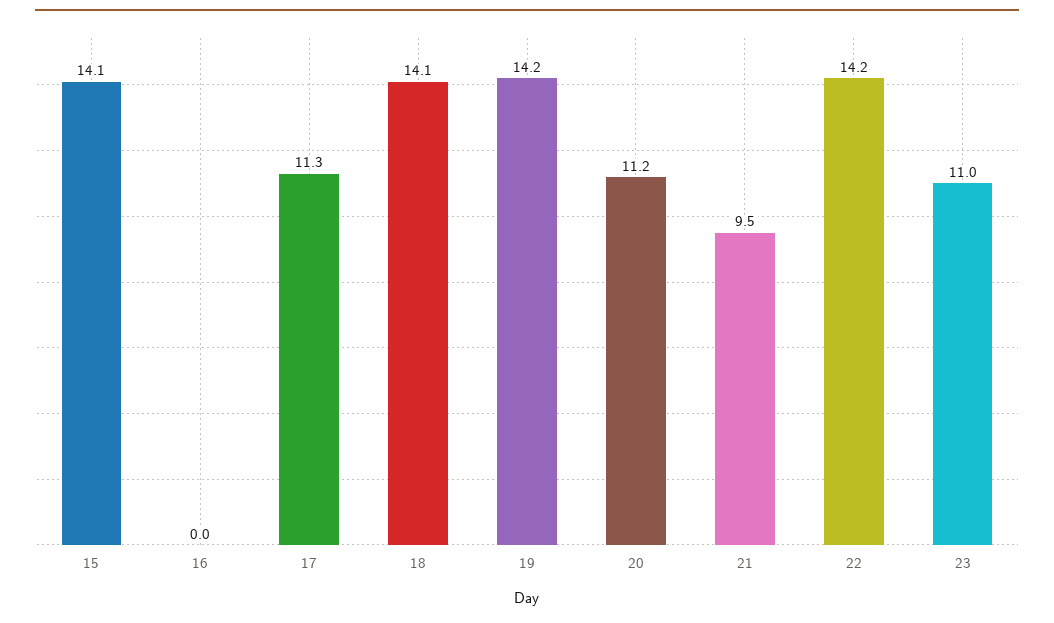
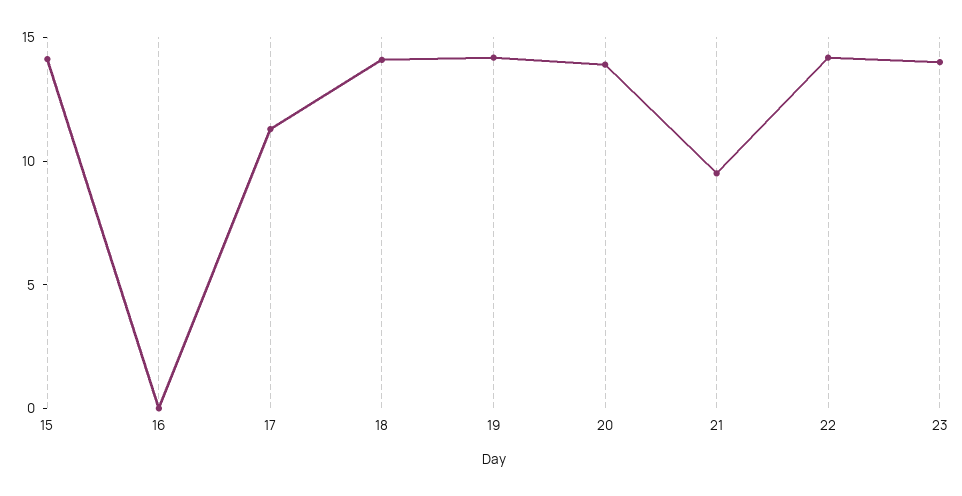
  {
    "15": 14.1,
    "16": 0,
    "17": 11.3,
    "18": 14.1,
    "19": 14.2,
-   "20": 11.2,
+   "20": 14,
    "21": 9.5,
    "22": 14.2,
-   "23": 11
+   "23": 14
  }

